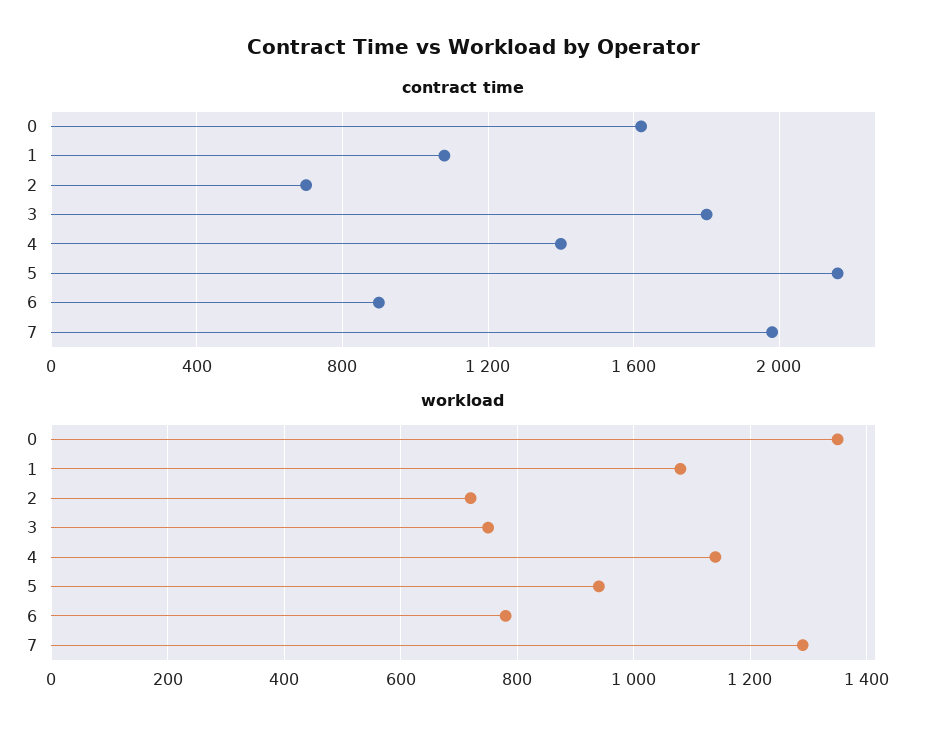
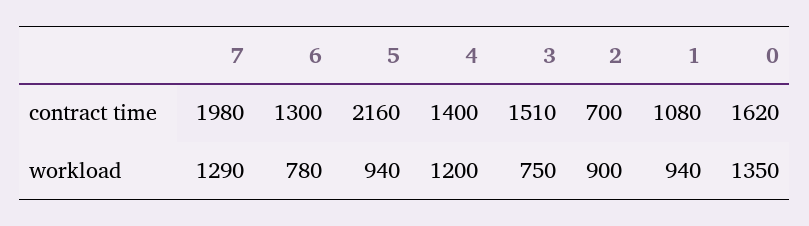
  {
    "contract time": {
      "0": 1620,
      "1": 1080,
      "2": 700,
-     "3": 1800,
+     "3": 1510,
      "4": 1400,
      "5": 2160,
-     "6": 900,
+     "6": 1300,
      "7": 1980
    },
    "workload": {
      "0": 1350,
-     "1": 1080,
+     "1": 940,
-     "2": 720,
+     "2": 900,
      "3": 750,
-     "4": 1140,
+     "4": 1200,
      "5": 940,
      "6": 780,
      "7": 1290
    }
  }

